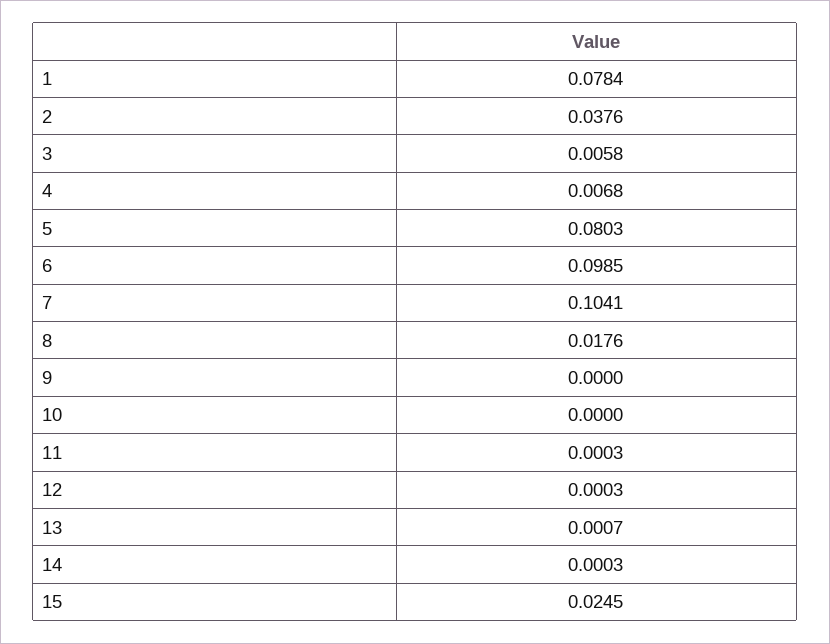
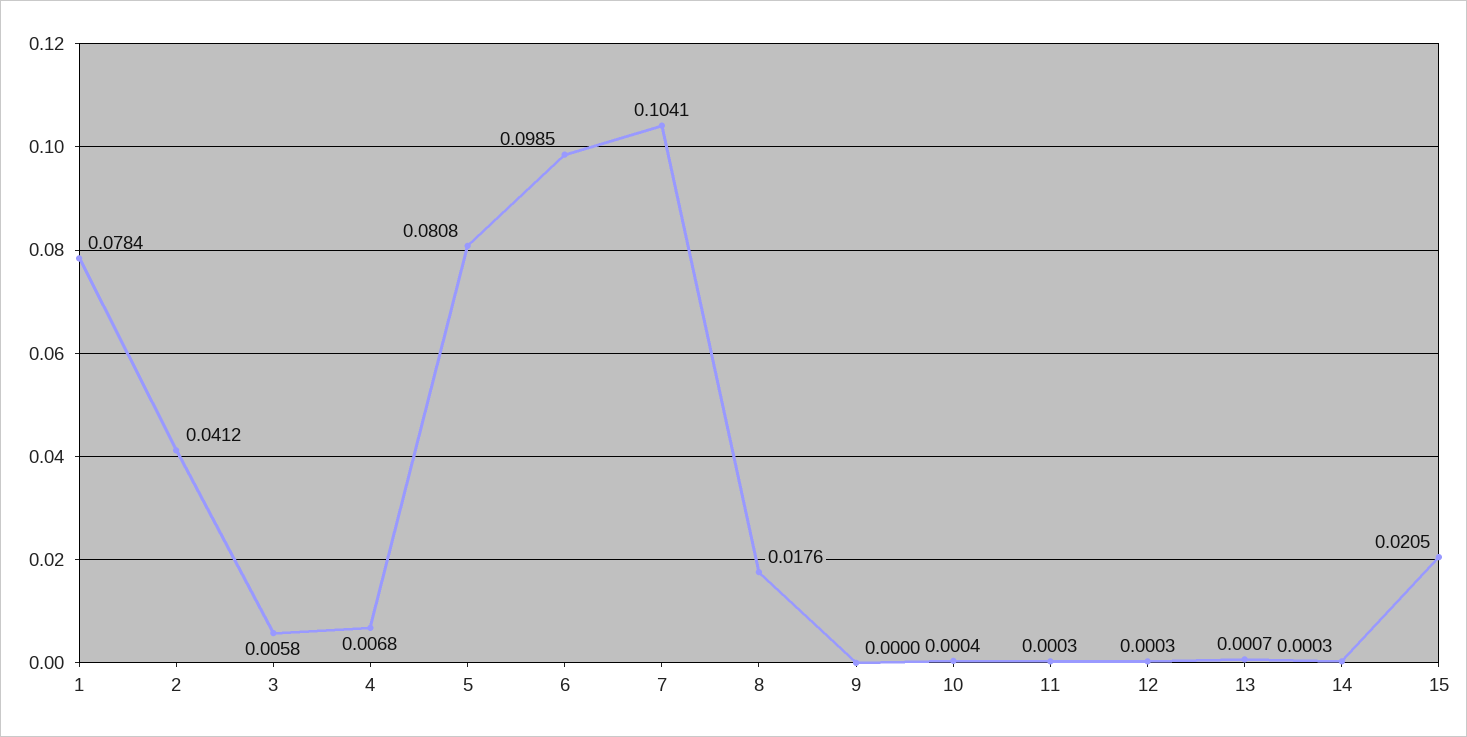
  {
    "1": 0.0784,
-   "2": 0.0376,
+   "2": 0.0412,
    "3": 0.0058,
    "4": 0.0068,
-   "5": 0.0803,
+   "5": 0.0808,
    "6": 0.0985,
    "7": 0.1041,
    "8": 0.0176,
    "9": 0,
-   "10": 0,
+   "10": 0.0004,
    "11": 0.0003,
    "12": 0.0003,
    "13": 0.0007,
    "14": 0.0003,
-   "15": 0.0245
+   "15": 0.0205
  }

